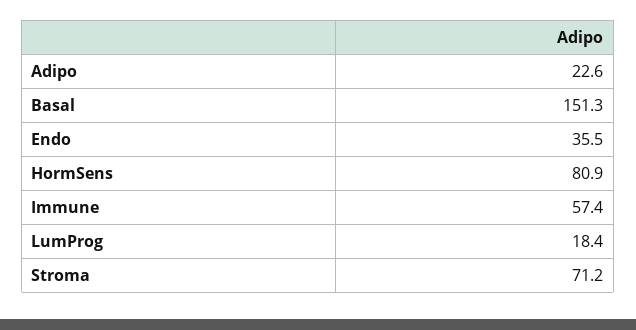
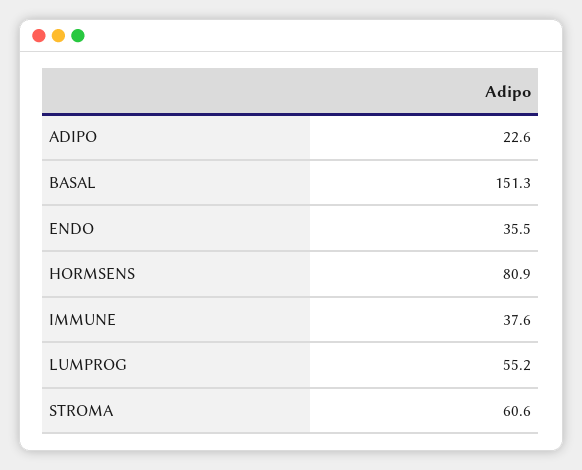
  {
    "Adipo": 22.6,
    "Basal": 151.3,
    "Endo": 35.5,
    "HormSens": 80.9,
-   "Immune": 57.4,
+   "Immune": 37.6,
-   "LumProg": 18.4,
+   "LumProg": 55.2,
-   "Stroma": 71.2
+   "Stroma": 60.6
  }

